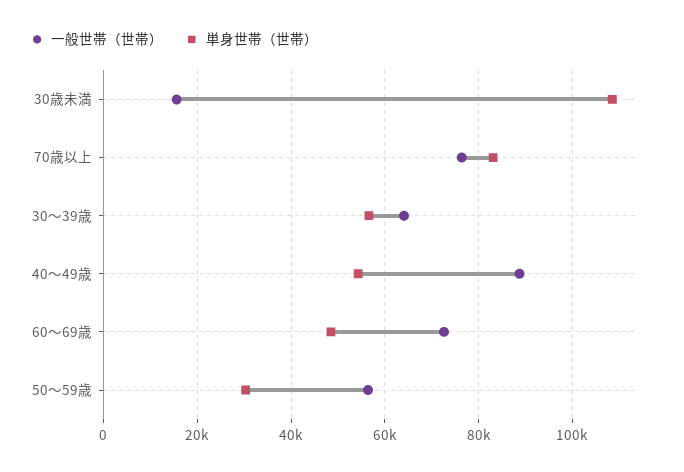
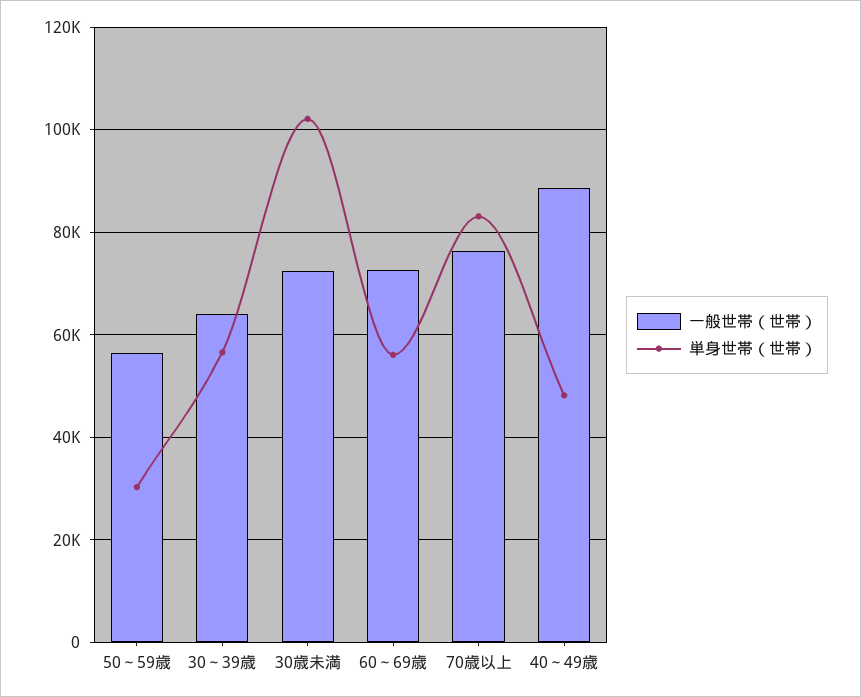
  {
    "一般世帯（世帯）": {
-     "30歳未満": 16000,
+     "30歳未満": 72000,
      "70歳以上": 76000,
      "30～39歳": 64000,
      "40～49歳": 88000,
      "60～69歳": 72000,
      "50～59歳": 56000
    },
    "単身世帯（世帯）": {
-     "30歳未満": 108000,
+     "30歳未満": 102000,
      "70歳以上": 84000,
      "30～39歳": 56000,
-     "40～49歳": 54000,
+     "40～49歳": 48000,
-     "60～69歳": 48000,
+     "60～69歳": 56000,
      "50～59歳": 30000
    }
  }

